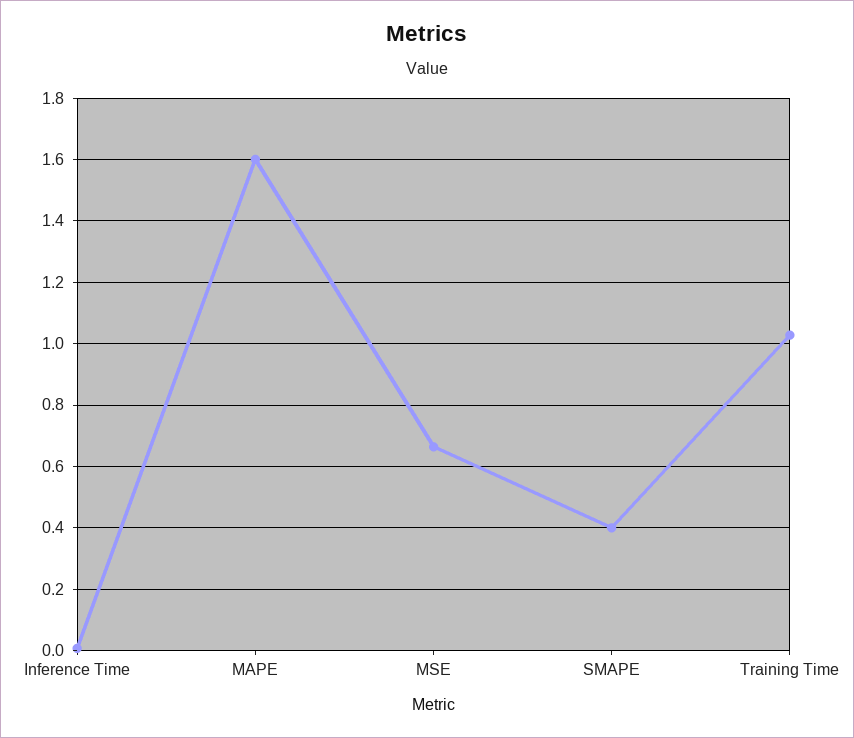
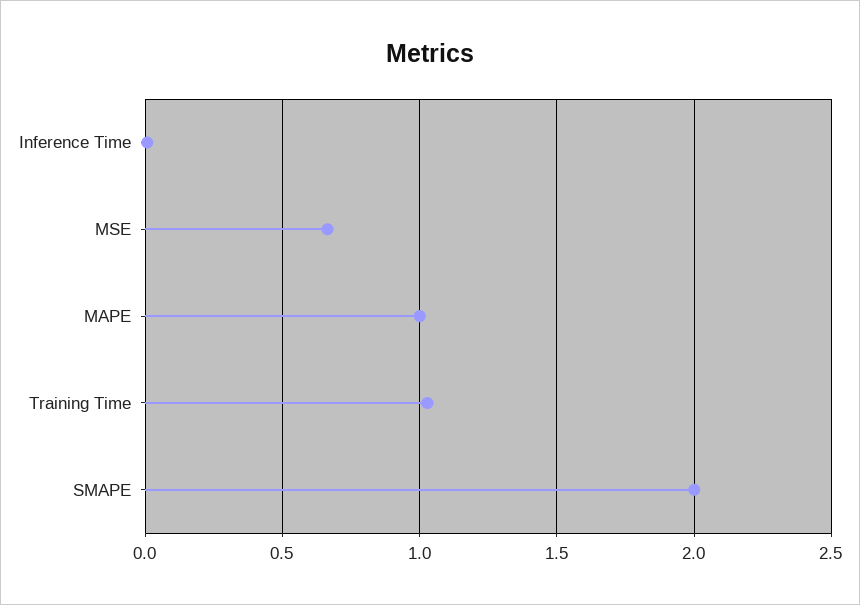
  {
    "Inference Time": 0,
-   "MAPE": 1.6,
+   "MAPE": 1,
    "MSE": 0.66,
-   "SMAPE": 0.4,
+   "SMAPE": 2,
    "Training Time": 1.02
  }

